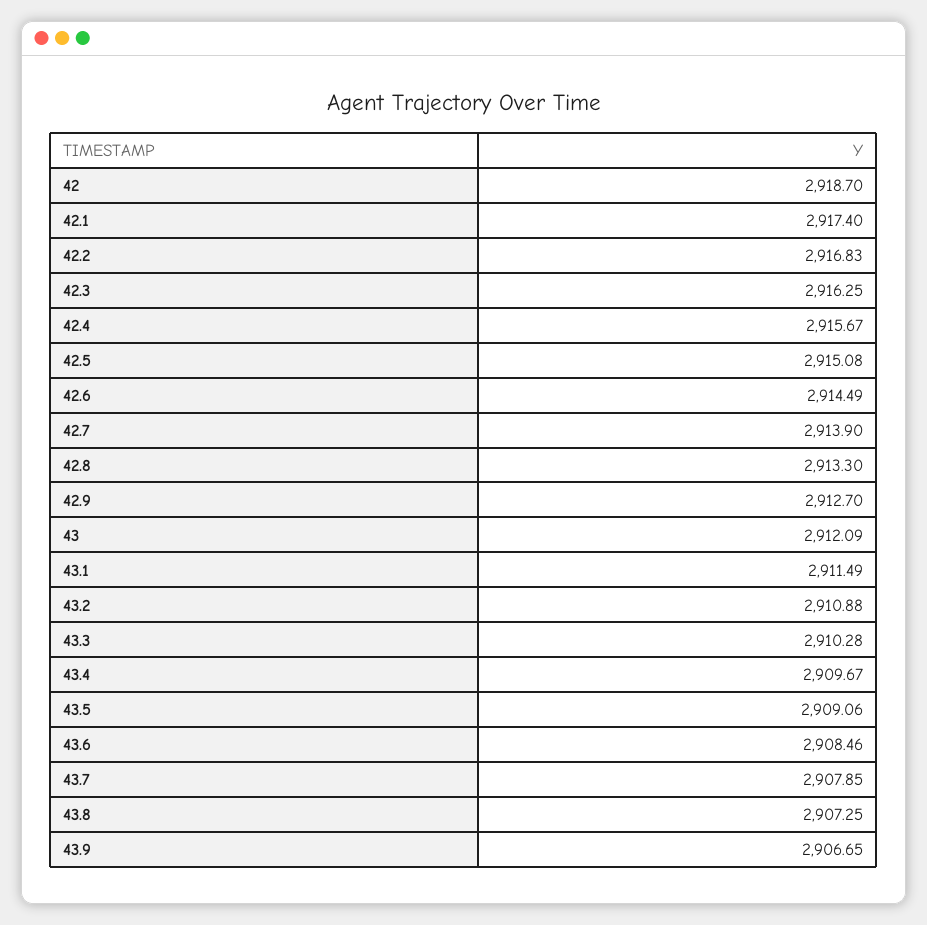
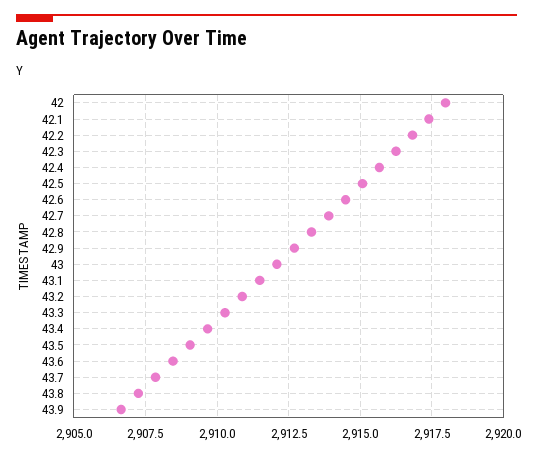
  {
-   "42": 2918.7,
+   "42": 2918,
    "42.1": 2917.4,
    "42.2": 2916.83,
    "42.3": 2916.25,
    "42.4": 2915.67,
    "42.5": 2915.08,
    "42.6": 2914.49,
    "42.7": 2913.9,
    "42.8": 2913.3,
    "42.9": 2912.7,
    "43": 2912.09,
    "43.1": 2911.49,
    "43.2": 2910.88,
    "43.3": 2910.28,
    "43.4": 2909.67,
    "43.5": 2909.06,
    "43.6": 2908.46,
    "43.7": 2907.85,
    "43.8": 2907.25,
    "43.9": 2906.65
  }

